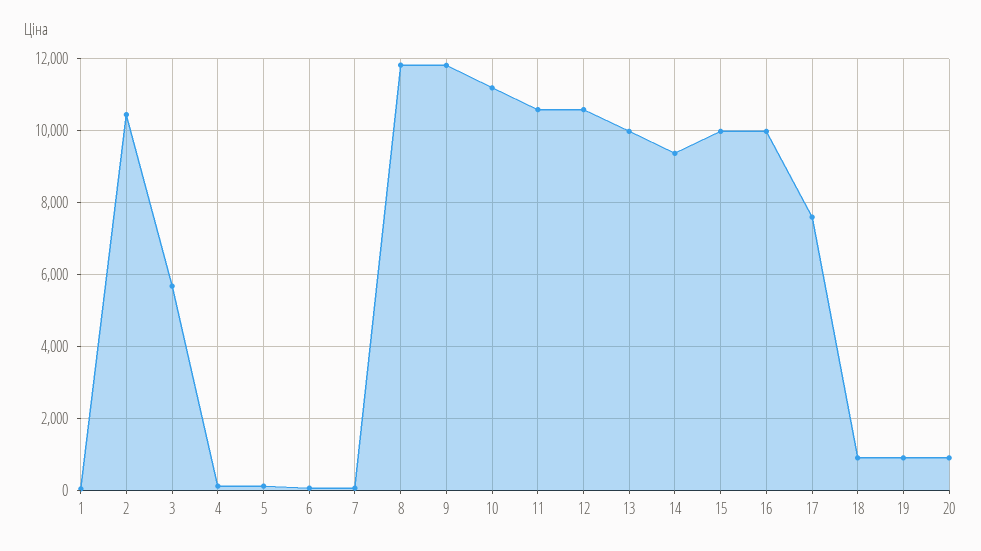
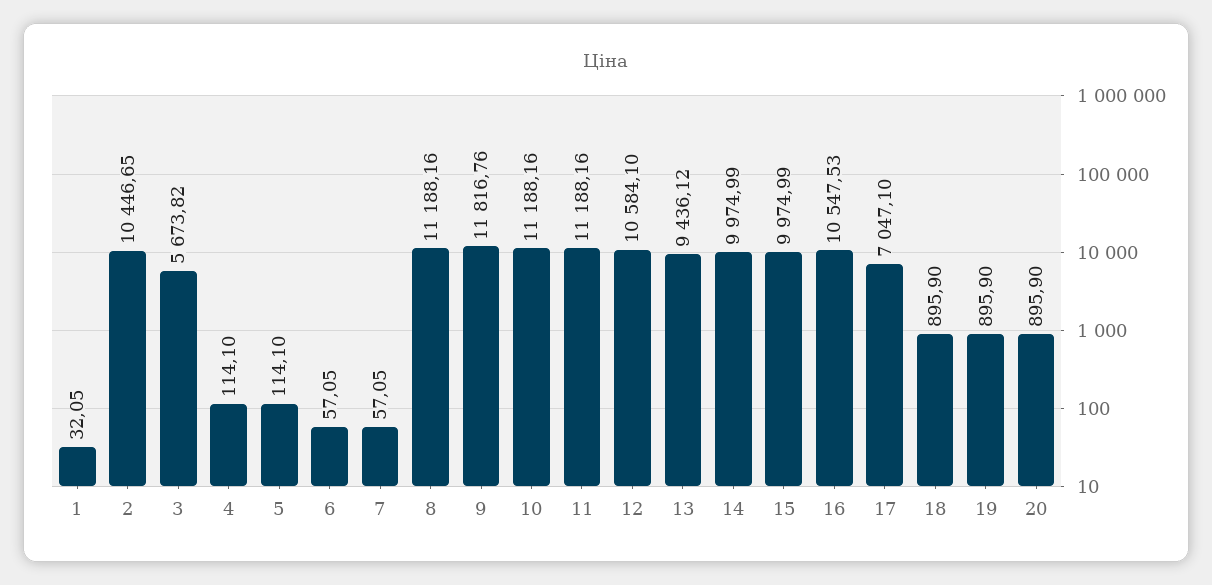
  {
    "1": 32.05,
    "2": 10446.65,
    "3": 5673.82,
    "4": 114.1,
    "5": 114.1,
    "6": 57.05,
    "7": 57.05,
-   "8": 11800,
+   "8": 11188.16,
    "9": 11816.76,
    "10": 11188.16,
-   "11": 10600,
+   "11": 11188.16,
    "12": 10584.1,
-   "13": 10000,
+   "13": 9436.12,
-   "14": 9400,
+   "14": 9974.99,
    "15": 9974.99,
-   "16": 10000,
+   "16": 10547.53,
-   "17": 7600,
+   "17": 7047.1,
    "18": 895.9,
    "19": 895.9,
    "20": 895.9
  }

